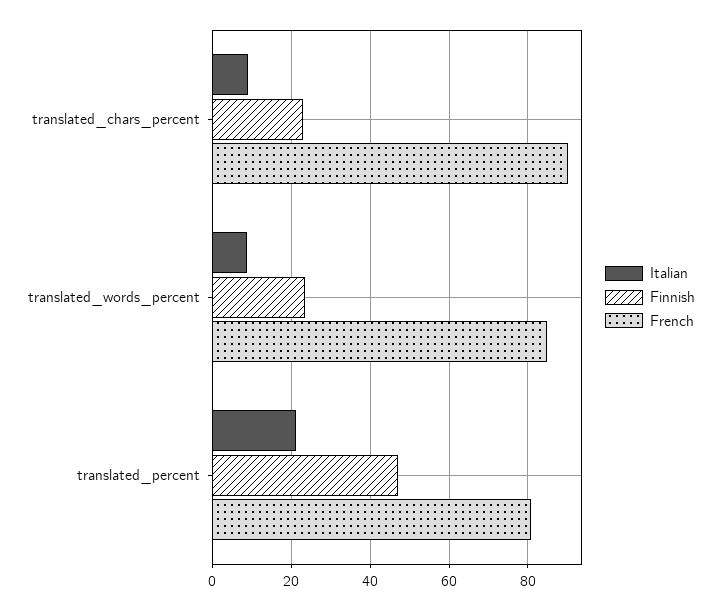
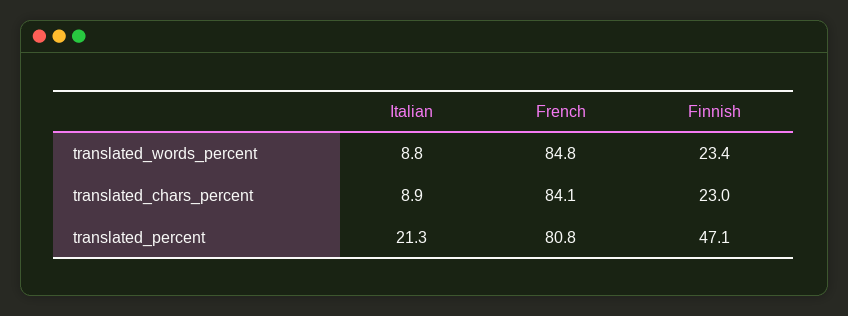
  {
    "Italian": {
      "translated_chars_percent": 8.9,
      "translated_words_percent": 8.8,
      "translated_percent": 21.3
    },
    "Finnish": {
      "translated_chars_percent": 23,
      "translated_words_percent": 23.4,
      "translated_percent": 47.1
    },
    "French": {
-     "translated_chars_percent": 90,
+     "translated_chars_percent": 84.1,
      "translated_words_percent": 84.8,
      "translated_percent": 80.8
    }
  }

